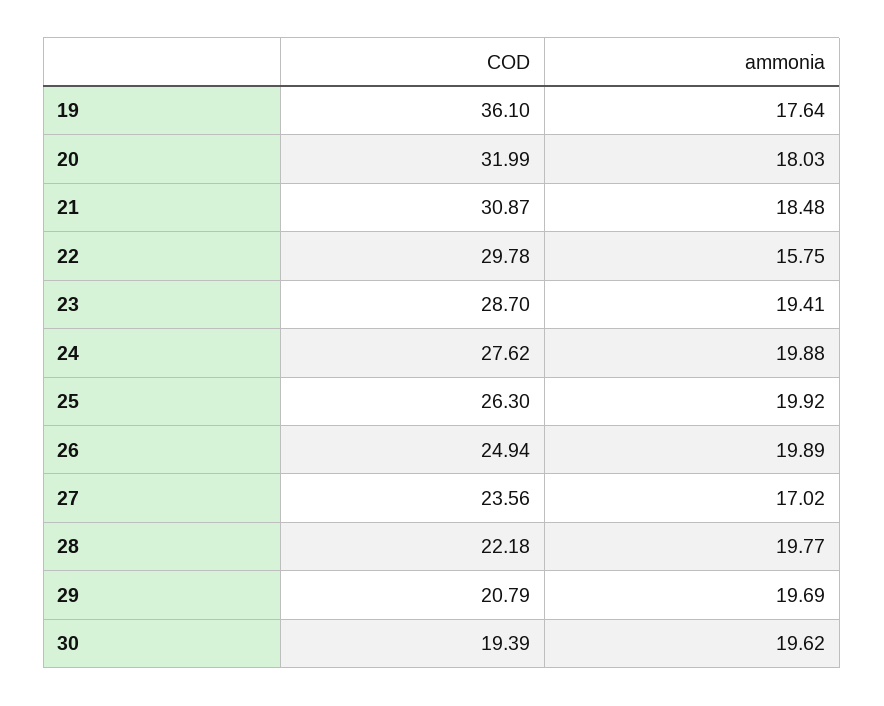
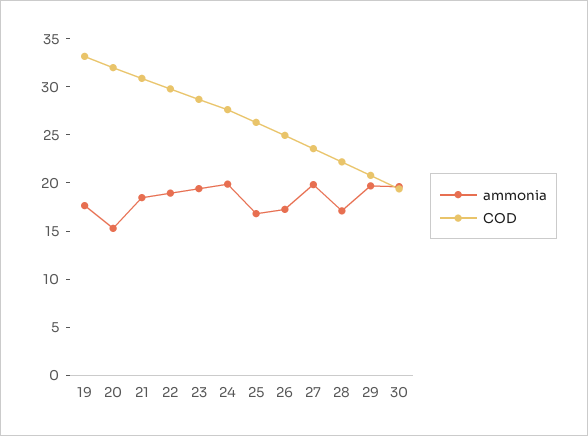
  {
    "COD": {
-     "19": 36.1,
+     "19": 33,
      "20": 31.99,
      "21": 30.87,
      "22": 29.78,
      "23": 28.7,
      "24": 27.62,
      "25": 26.3,
      "26": 24.94,
      "27": 23.56,
      "28": 22.18,
      "29": 20.79,
      "30": 19.39
    },
    "ammonia": {
      "19": 17.64,
-     "20": 18.03,
+     "20": 15,
      "21": 18.48,
-     "22": 15.75,
+     "22": 19,
      "23": 19.41,
      "24": 19.88,
-     "25": 19.92,
+     "25": 17,
-     "26": 19.89,
+     "26": 17,
-     "27": 17.02,
+     "27": 20,
-     "28": 19.77,
+     "28": 17,
      "29": 19.69,
      "30": 19.62
    }
  }

